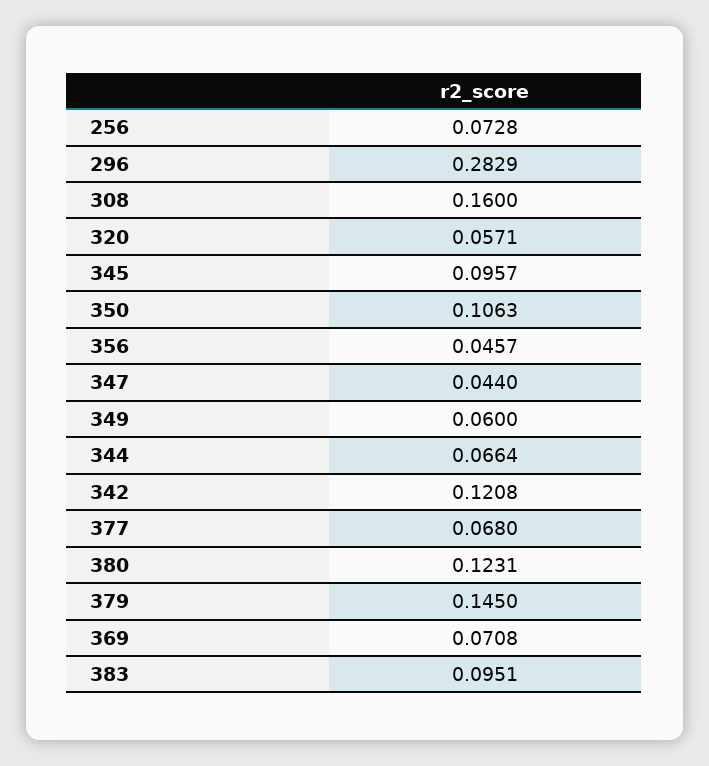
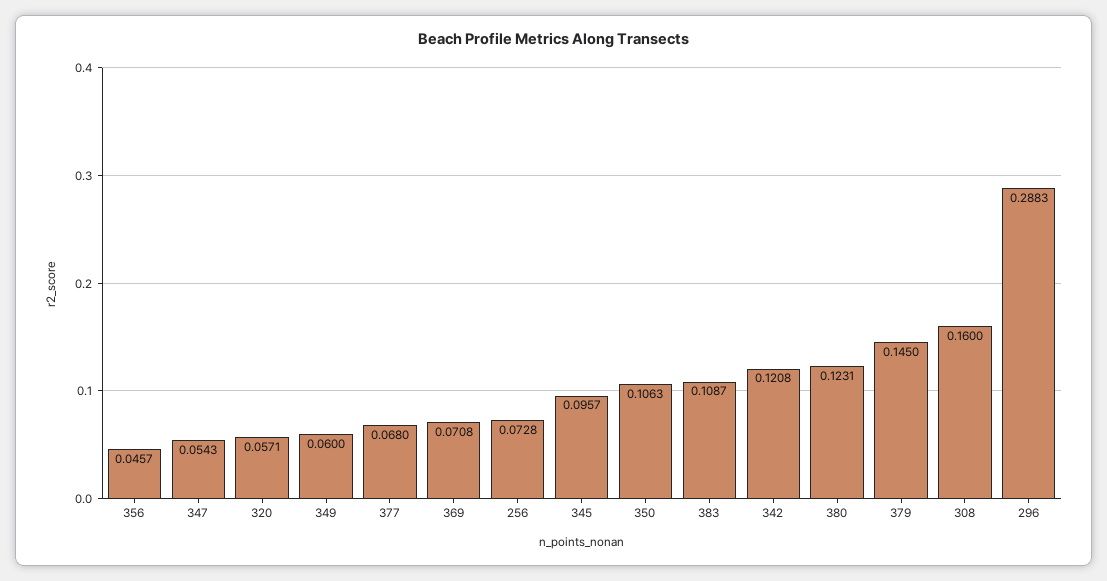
  {
    "256": 0.0728,
-   "296": 0.2829,
+   "296": 0.2883,
    "308": 0.16,
    "320": 0.0571,
    "345": 0.0957,
    "350": 0.1063,
    "356": 0.0457,
-   "347": 0.044,
+   "347": 0.0543,
    "349": 0.06,
-   "344": 0.0664,
    "342": 0.1208,
    "377": 0.068,
    "380": 0.1231,
    "379": 0.145,
    "369": 0.0708,
-   "383": 0.0951
+   "383": 0.1087
  }

